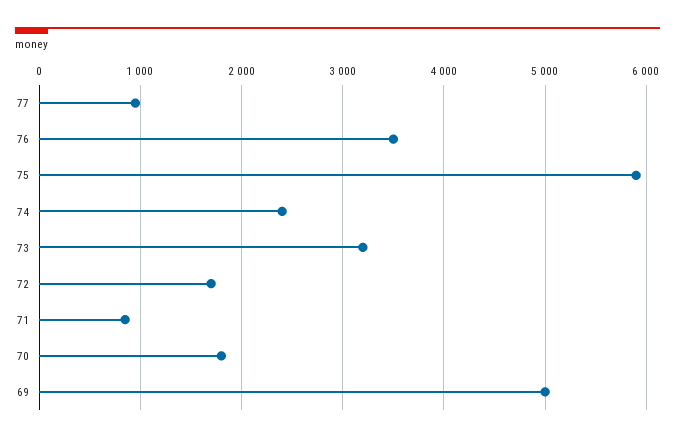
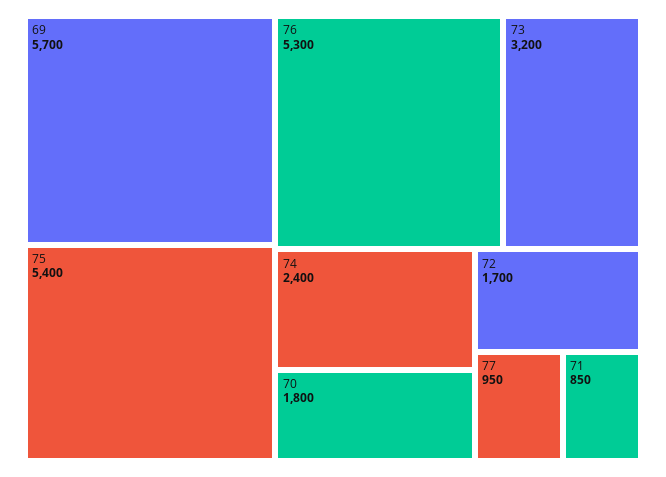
  {
    "77": 950,
-   "76": 3500,
+   "76": 5300,
-   "75": 5900,
+   "75": 5400,
    "74": 2400,
    "73": 3200,
    "72": 1700,
    "71": 850,
    "70": 1800,
-   "69": 5000
+   "69": 5700
  }

